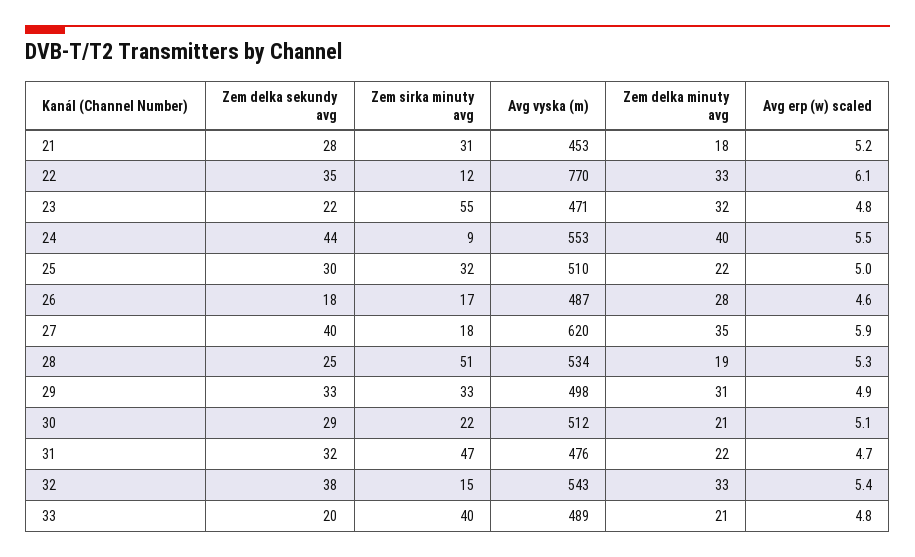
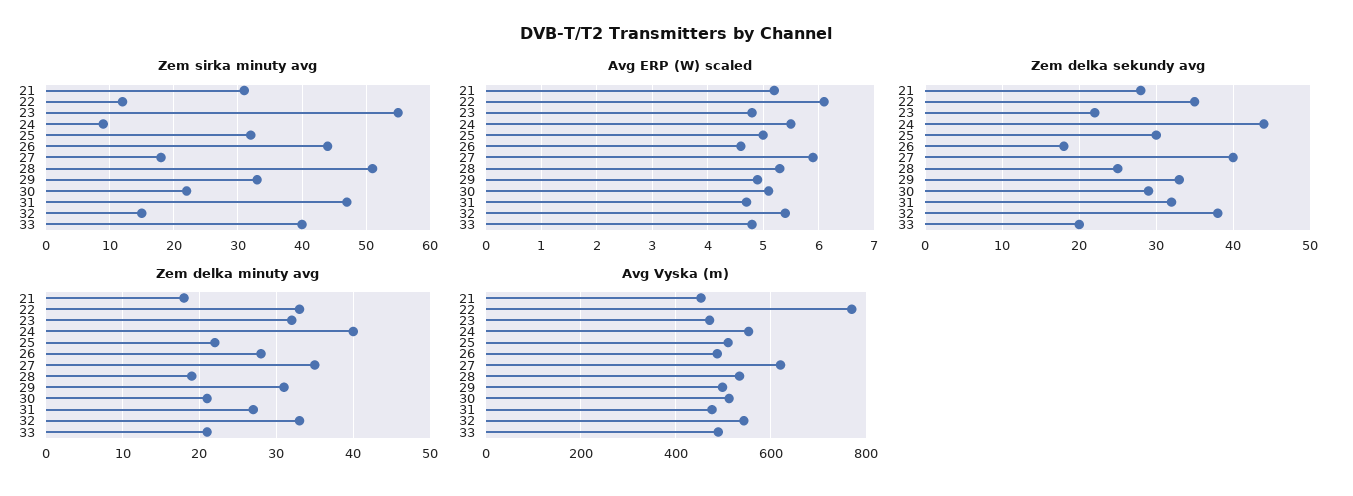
  {
    "Zem delka sekundy avg": {
      "21": 28,
      "22": 35,
      "23": 22,
      "24": 44,
      "25": 30,
      "26": 18,
      "27": 40,
      "28": 25,
      "29": 33,
      "30": 29,
      "31": 32,
      "32": 38,
      "33": 20
    },
    "Zem sirka minuty avg": {
      "21": 31,
      "22": 12,
      "23": 55,
      "24": 9,
      "25": 32,
-     "26": 17,
+     "26": 44,
      "27": 18,
      "28": 51,
      "29": 33,
      "30": 22,
      "31": 47,
      "32": 15,
      "33": 40
    },
    "Avg vyska (m)": {
      "21": 453,
      "22": 770,
      "23": 471,
      "24": 553,
      "25": 510,
      "26": 487,
      "27": 620,
      "28": 534,
      "29": 498,
      "30": 512,
      "31": 476,
      "32": 543,
      "33": 489
    },
    "Zem delka minuty avg": {
      "21": 18,
      "22": 33,
      "23": 32,
      "24": 40,
      "25": 22,
      "26": 28,
      "27": 35,
      "28": 19,
      "29": 31,
      "30": 21,
-     "31": 22,
+     "31": 27,
      "32": 33,
      "33": 21
    },
    "Avg erp (w) scaled": {
      "21": 5.2,
      "22": 6.1,
      "23": 4.8,
      "24": 5.5,
      "25": 5,
      "26": 4.6,
      "27": 5.9,
      "28": 5.3,
      "29": 4.9,
      "30": 5.1,
      "31": 4.7,
      "32": 5.4,
      "33": 4.8
    }
  }

